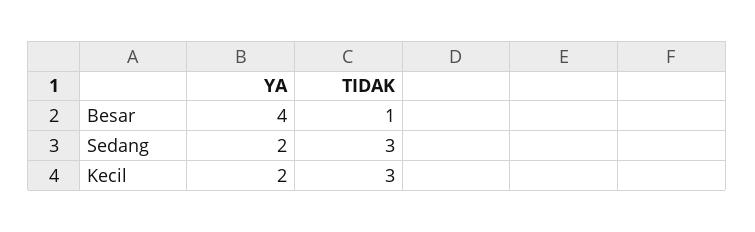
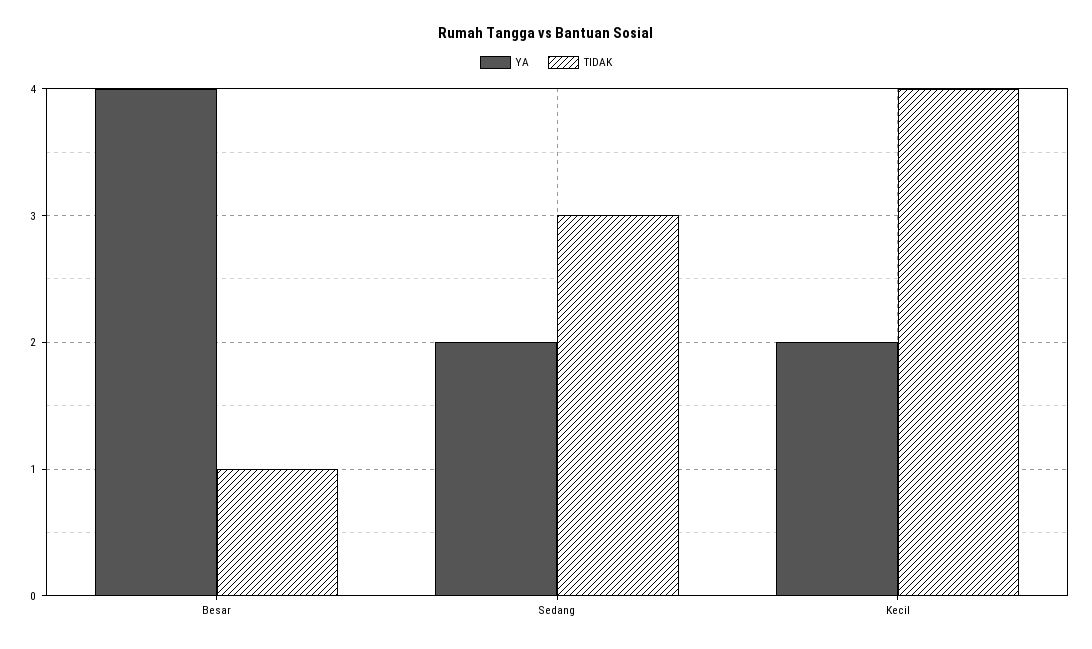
  {
    "YA": {
      "Besar": 4,
      "Sedang": 2,
      "Kecil": 2
    },
    "TIDAK": {
      "Besar": 1,
      "Sedang": 3,
-     "Kecil": 3
+     "Kecil": 4
    }
  }

